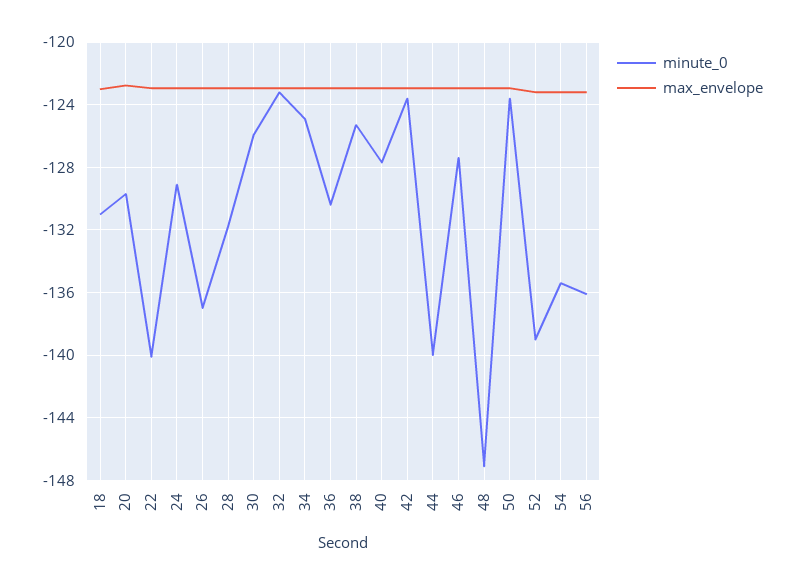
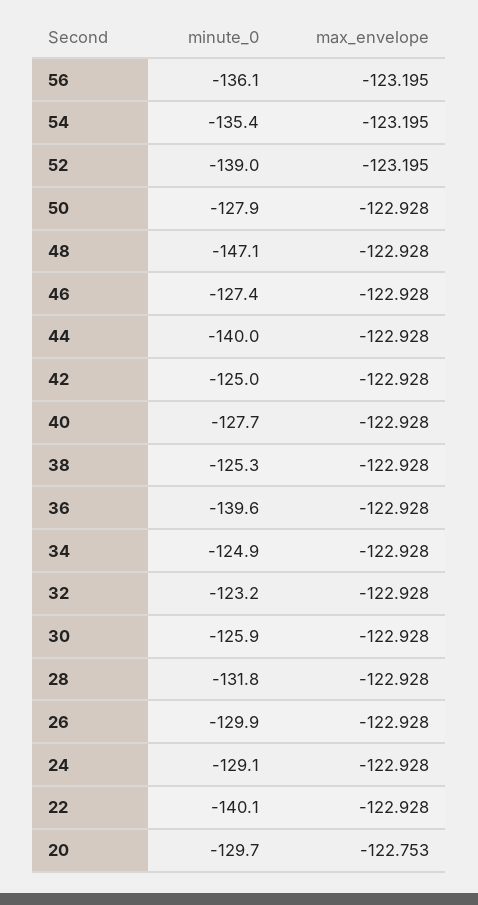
  {
    "minute_0": {
-     "18": -131,
      "20": -129.7,
      "22": -140.1,
      "24": -129.1,
-     "26": -137,
+     "26": -129.9,
      "28": -131.8,
      "30": -125.9,
      "32": -123.2,
      "34": -124.9,
-     "36": -130.5,
+     "36": -139.6,
      "38": -125.3,
      "40": -127.7,
-     "42": -123.5,
+     "42": -125,
      "44": -140,
      "46": -127.4,
      "48": -147.1,
-     "50": -123.5,
+     "50": -127.9,
      "52": -139,
      "54": -135.4,
      "56": -136.1
    },
    "max_envelope": {
-     "18": -123,
      "20": -122.753,
      "22": -122.928,
      "24": -122.928,
      "26": -122.928,
      "28": -122.928,
      "30": -122.928,
      "32": -122.928,
      "34": -122.928,
      "36": -122.928,
      "38": -122.928,
      "40": -122.928,
      "42": -122.928,
      "44": -122.928,
      "46": -122.928,
      "48": -122.928,
      "50": -122.928,
      "52": -123.195,
      "54": -123.195,
      "56": -123.195
    }
  }

